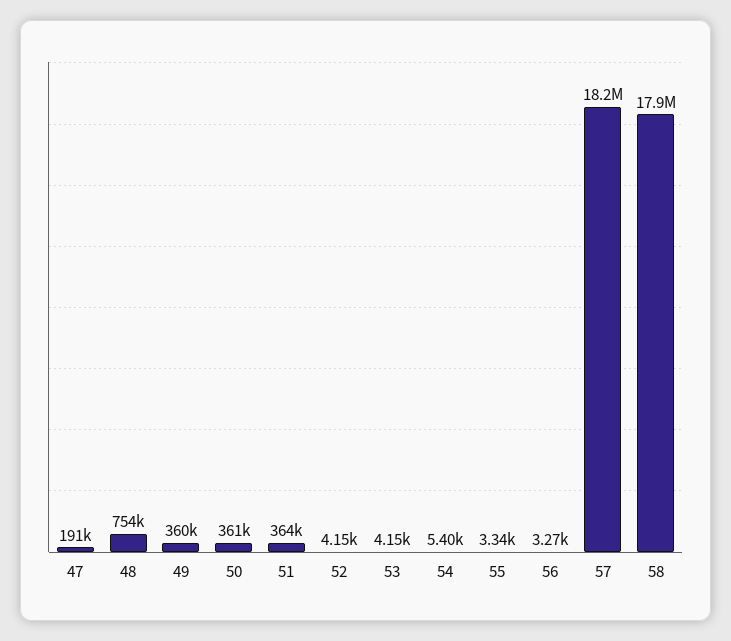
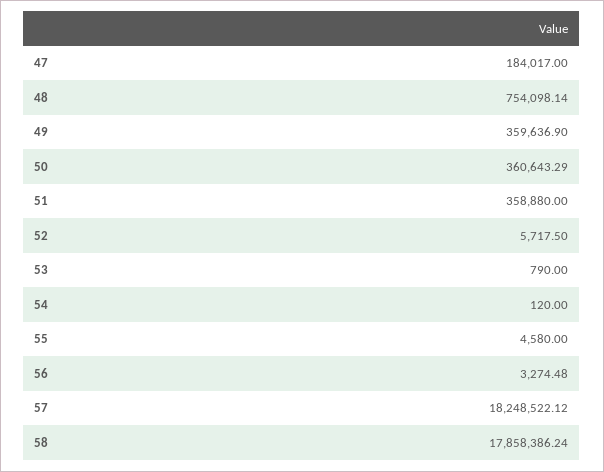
  {
-   "47": 191000,
+   "47": 184017,
    "48": 754098.14,
    "49": 359636.9,
    "50": 360643.29,
-   "51": 364000,
+   "51": 358880,
-   "52": 4150,
+   "52": 5717.5,
-   "53": 4150,
+   "53": 790,
-   "54": 5400,
+   "54": 120,
-   "55": 3340,
+   "55": 4580,
    "56": 3274.48,
    "57": 18248522.12,
    "58": 17858386.24
  }

